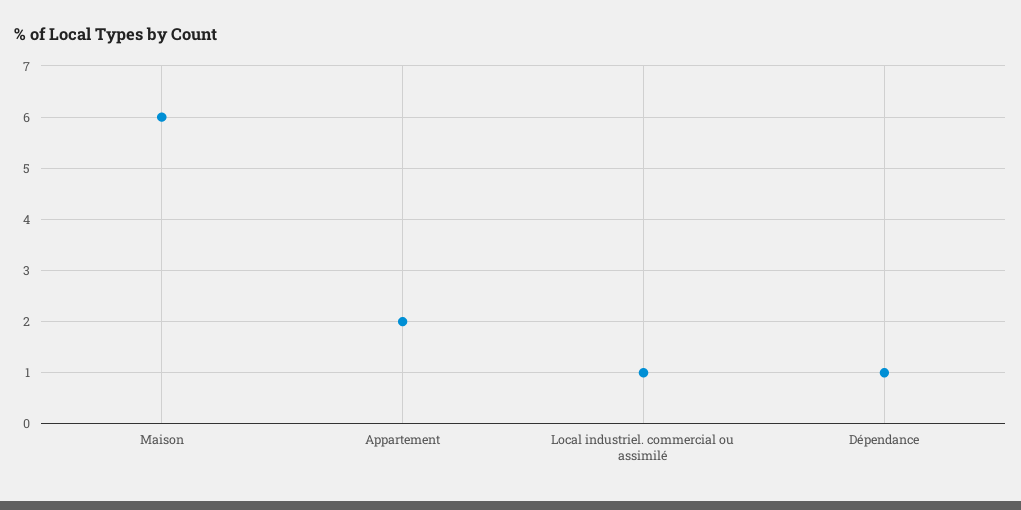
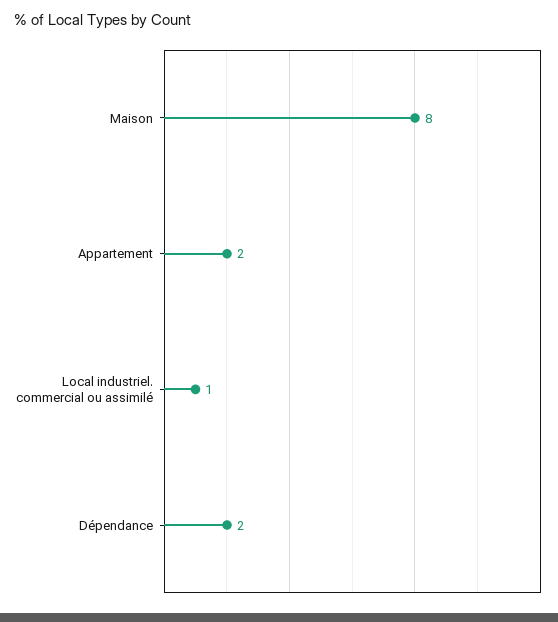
  {
-   "Maison": 6,
+   "Maison": 8,
    "Appartement": 2,
    "Local industriel. commercial ou assimilé": 1,
-   "Dépendance": 1
+   "Dépendance": 2
  }

